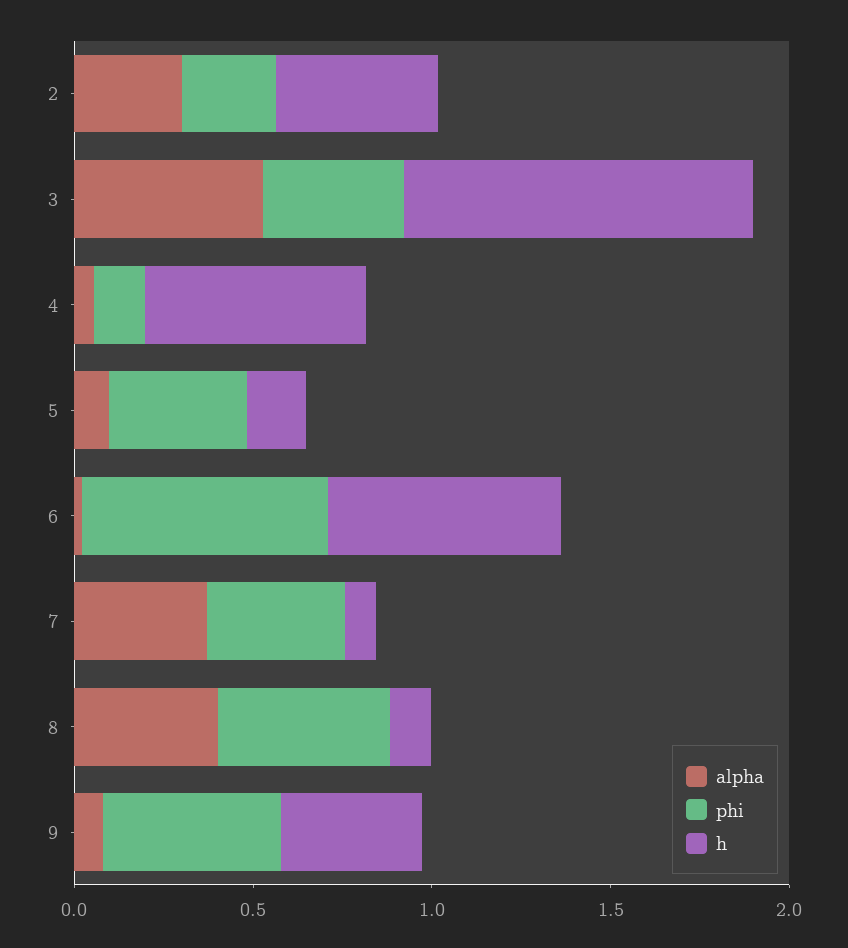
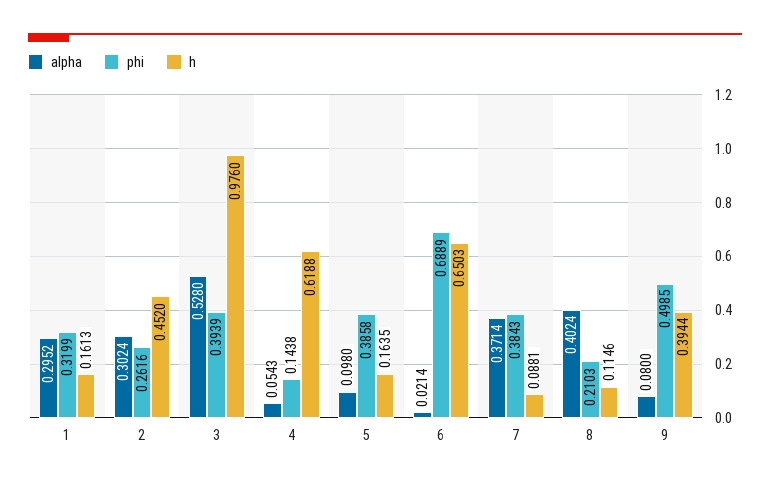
  {
    "alpha": {
      "2": 0.3024,
      "3": 0.528,
      "4": 0.0543,
      "5": 0.098,
      "6": 0.0214,
      "7": 0.3714,
      "8": 0.4024,
-     "9": 0.08
+     "9": 0.08,
+     "1": 0.2952
    },
    "phi": {
      "2": 0.2616,
      "3": 0.3939,
      "4": 0.1438,
      "5": 0.3858,
      "6": 0.6889,
      "7": 0.3843,
-     "8": 0.5,
+     "8": 0.2103,
-     "9": 0.4985
+     "9": 0.4985,
+     "1": 0.3199
    },
    "h": {
      "2": 0.452,
      "3": 0.976,
      "4": 0.6188,
      "5": 0.1635,
      "6": 0.6503,
      "7": 0.0881,
      "8": 0.1146,
-     "9": 0.3944
+     "9": 0.3944,
+     "1": 0.1613
    }
  }

